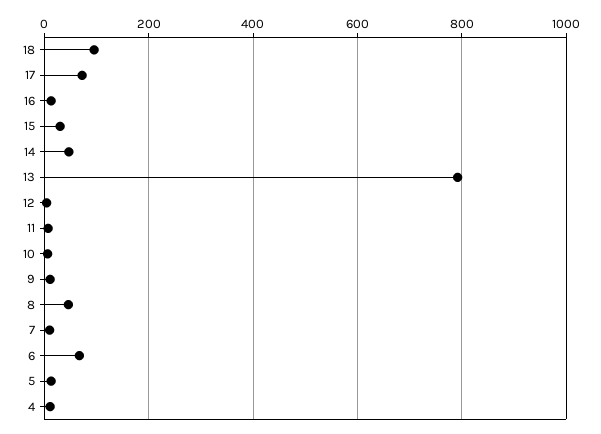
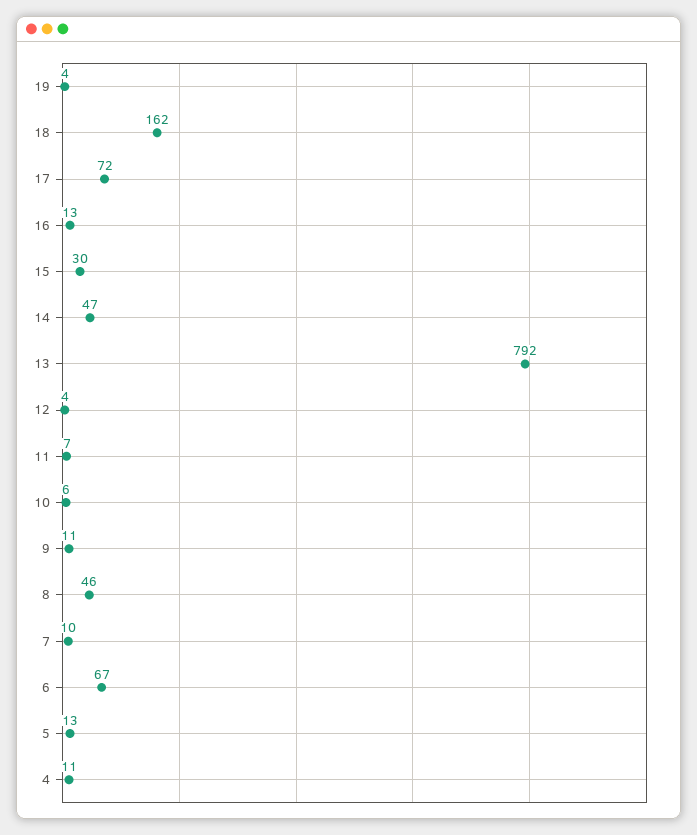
  {
-   "18": 100,
+   "18": 162,
    "17": 72,
    "16": 13,
    "15": 30,
    "14": 47,
    "13": 792,
    "12": 4,
    "11": 7,
    "10": 6,
    "9": 11,
    "8": 46,
    "7": 10,
    "6": 67,
    "5": 13,
-   "4": 11
+   "4": 11,
+   "19": 4
  }

